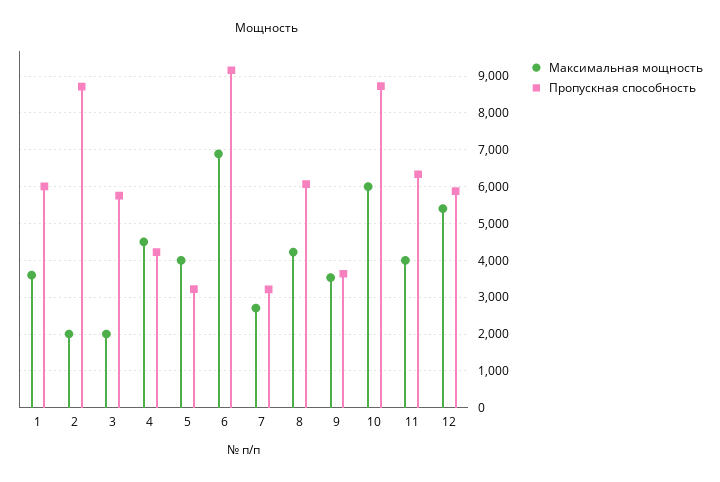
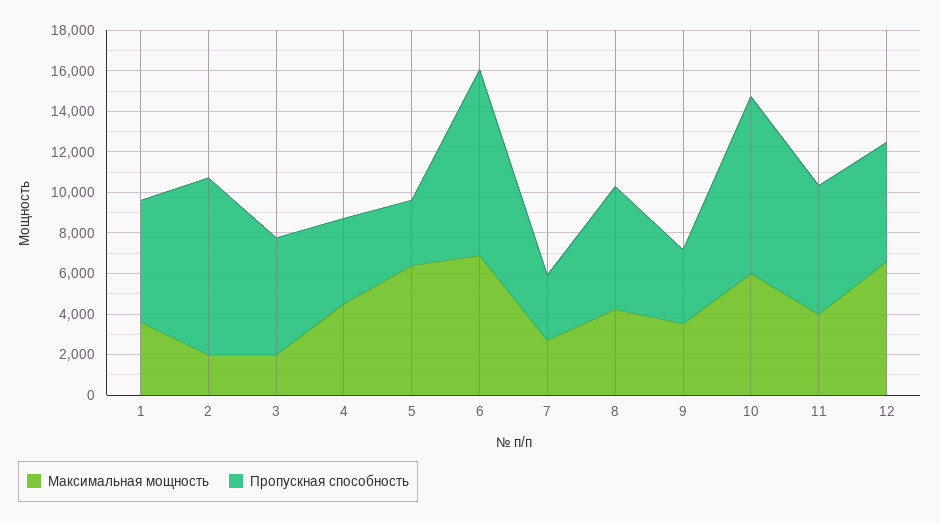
  {
    "Максимальная мощность": {
      "1": 3600,
      "2": 2000,
      "3": 2000,
      "4": 4600,
-     "5": 4000,
+     "5": 6500,
      "6": 6800,
      "7": 2800,
      "8": 4200,
      "9": 3600,
      "10": 6000,
      "11": 4000,
-     "12": 5400
+     "12": 6500
    },
    "Пропускная способность": {
      "1": 6000,
      "2": 8800,
      "3": 5800,
      "4": 4200,
      "5": 3200,
      "6": 9200,
      "7": 3200,
      "8": 6000,
      "9": 3600,
      "10": 8800,
      "11": 6400,
      "12": 5800
    }
  }

